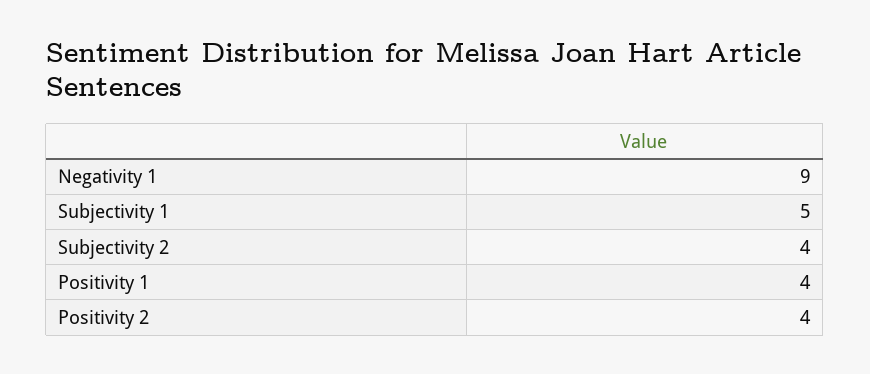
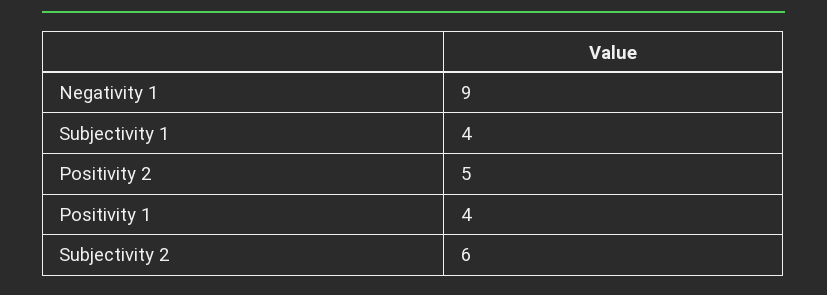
  {
    "Negativity 1": 9,
-   "Subjectivity 1": 5,
+   "Subjectivity 1": 4,
-   "Subjectivity 2": 4,
+   "Subjectivity 2": 6,
    "Positivity 1": 4,
-   "Positivity 2": 4
+   "Positivity 2": 5
  }

